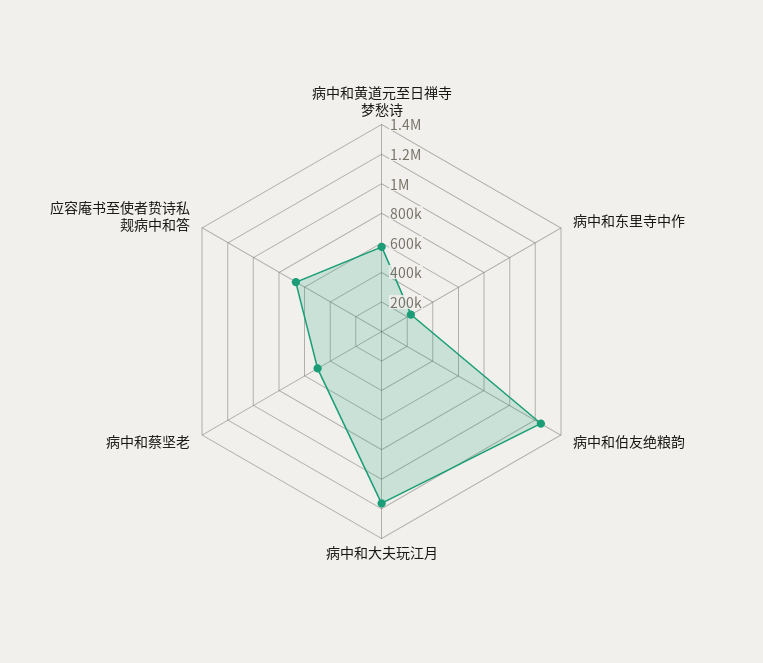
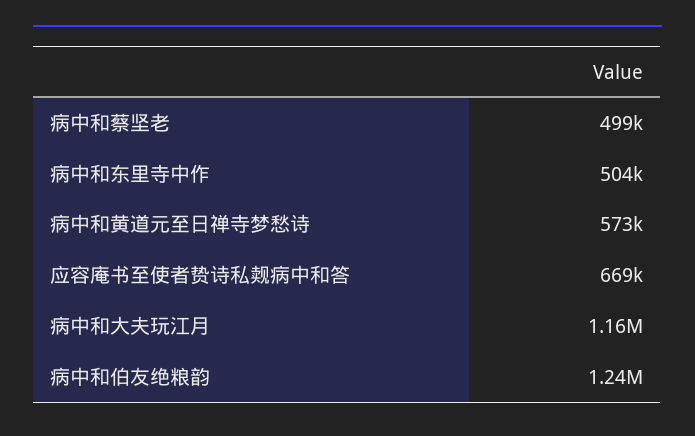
  {
    "病中和黄道元至日禅寺梦愁诗": 573000,
-   "病中和东里寺中作": 200000,
+   "病中和东里寺中作": 504000,
    "病中和伯友绝粮韵": 1240000,
    "病中和大夫玩江月": 1160000,
    "病中和蔡坚老": 499000,
    "应容庵书至使者贽诗私觌病中和答": 669000
  }

